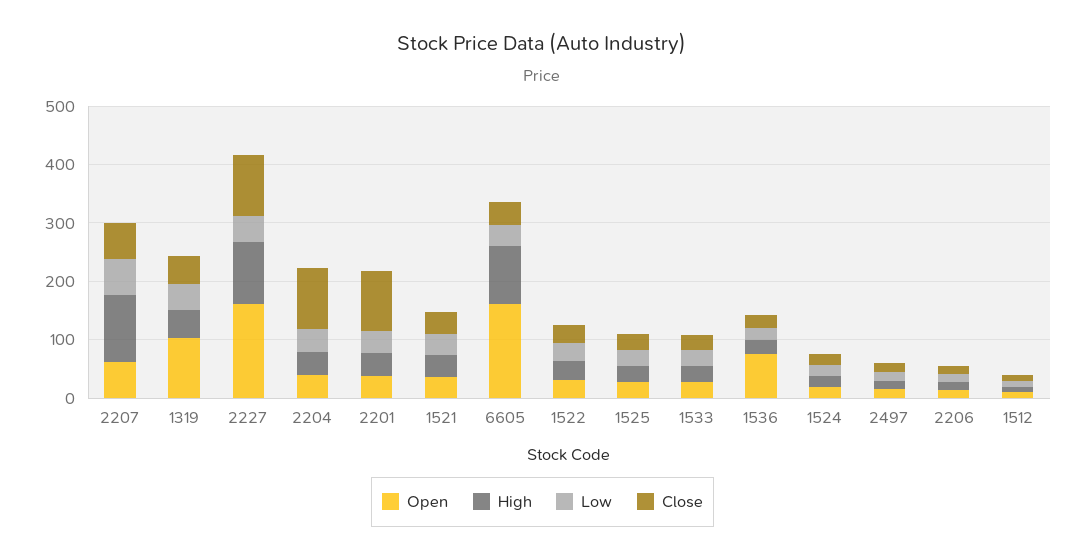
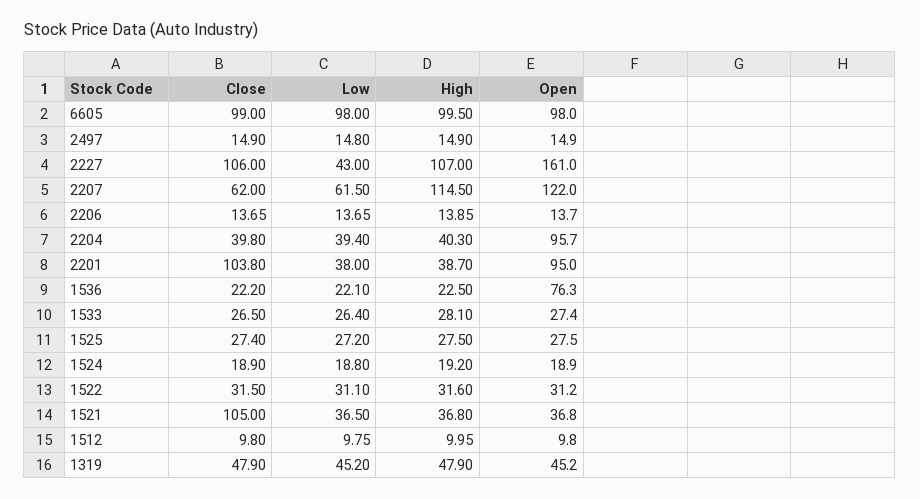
  {
    "Open": {
-     "2207": 60,
+     "2207": 122,
-     "1319": 100,
+     "1319": 45.2,
      "2227": 161,
-     "2204": 40,
+     "2204": 95.7,
-     "2201": 40,
+     "2201": 95,
      "1521": 36.8,
-     "6605": 160,
+     "6605": 98,
      "1522": 31.2,
      "1525": 27.5,
      "1533": 27.4,
      "1536": 76.3,
      "1524": 18.9,
      "2497": 14.9,
      "2206": 13.7,
      "1512": 9.8
    },
    "High": {
      "2207": 114.5,
      "1319": 47.9,
      "2227": 107,
      "2204": 40.3,
      "2201": 38.7,
      "1521": 36.8,
      "6605": 99.5,
      "1522": 31.6,
      "1525": 27.5,
      "1533": 28.1,
      "1536": 22.5,
      "1524": 19.2,
      "2497": 14.9,
      "2206": 13.85,
      "1512": 9.95
    },
    "Low": {
      "2207": 61.5,
      "1319": 45.2,
      "2227": 43,
      "2204": 39.4,
      "2201": 38,
      "1521": 36.5,
-     "6605": 40,
+     "6605": 98,
      "1522": 31.1,
      "1525": 27.2,
      "1533": 26.4,
      "1536": 22.1,
      "1524": 18.8,
      "2497": 14.8,
      "2206": 13.65,
      "1512": 9.75
    },
    "Close": {
      "2207": 62,
      "1319": 47.9,
      "2227": 106,
-     "2204": 100,
+     "2204": 39.8,
      "2201": 103.8,
-     "1521": 40,
+     "1521": 105,
-     "6605": 40,
+     "6605": 99,
      "1522": 31.5,
      "1525": 27.4,
      "1533": 26.5,
      "1536": 22.2,
      "1524": 18.9,
      "2497": 14.9,
      "2206": 13.65,
      "1512": 9.8
    }
  }

